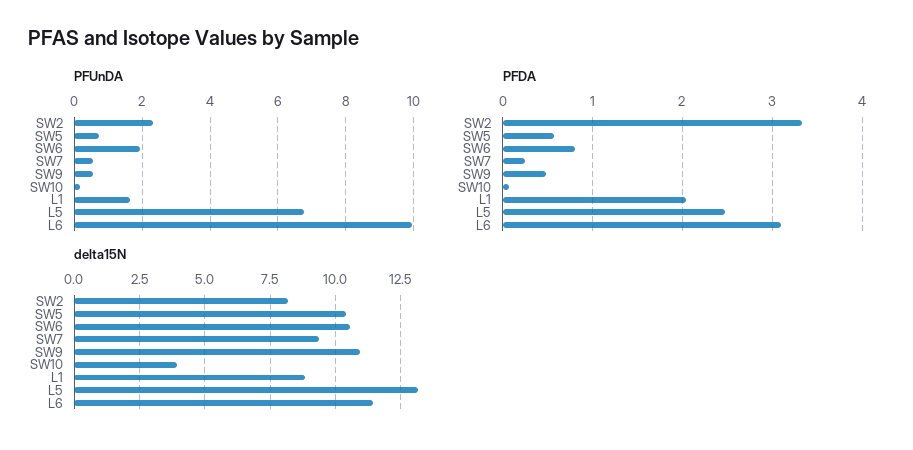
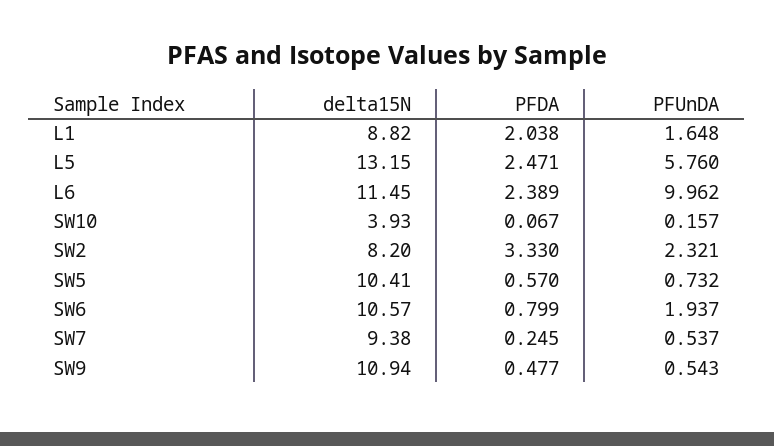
  {
    "PFUnDA": {
      "SW2": 2.321,
      "SW5": 0.732,
      "SW6": 1.937,
      "SW7": 0.537,
      "SW9": 0.543,
      "SW10": 0.157,
      "L1": 1.648,
-     "L5": 6.8,
+     "L5": 5.76,
      "L6": 9.962
    },
    "PFDA": {
      "SW2": 3.33,
      "SW5": 0.57,
      "SW6": 0.799,
      "SW7": 0.245,
      "SW9": 0.477,
      "SW10": 0.067,
      "L1": 2.038,
      "L5": 2.471,
-     "L6": 3.1
+     "L6": 2.389
    },
    "delta15N": {
      "SW2": 8.2,
      "SW5": 10.41,
      "SW6": 10.57,
      "SW7": 9.38,
      "SW9": 10.94,
      "SW10": 3.93,
      "L1": 8.82,
      "L5": 13.15,
      "L6": 11.45
    }
  }

